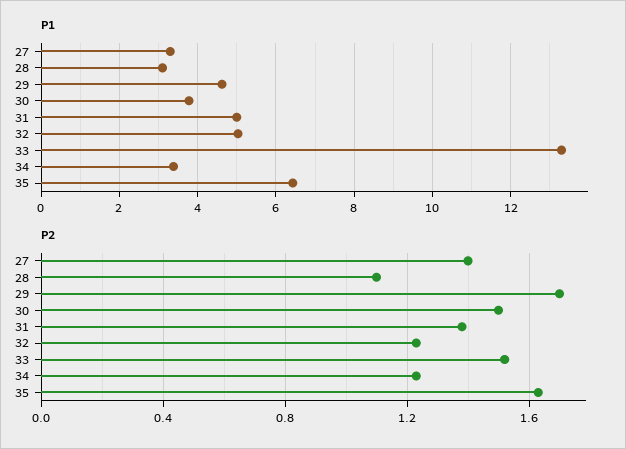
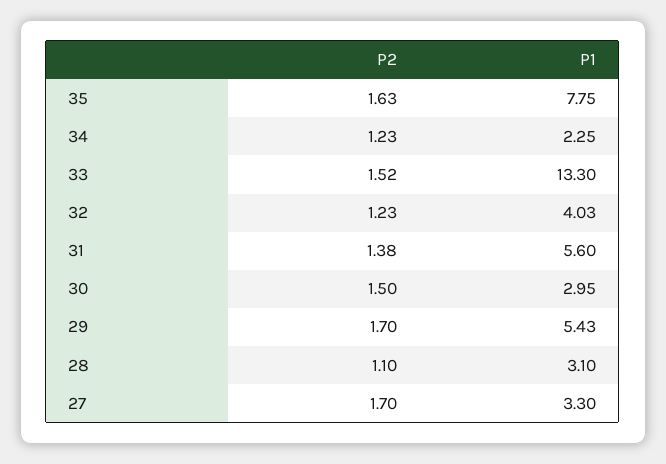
  {
    "P1": {
      "27": 3.3,
      "28": 3.1,
-     "29": 4.6,
+     "29": 5.43,
-     "30": 3.8,
+     "30": 2.95,
-     "31": 5,
+     "31": 5.6,
-     "32": 5,
+     "32": 4.03,
      "33": 13.3,
-     "34": 3.4,
+     "34": 2.25,
-     "35": 6.4
+     "35": 7.75
    },
    "P2": {
-     "27": 1.4,
+     "27": 1.7,
      "28": 1.1,
      "29": 1.7,
      "30": 1.5,
      "31": 1.38,
      "32": 1.23,
      "33": 1.52,
      "34": 1.23,
      "35": 1.63
    }
  }

